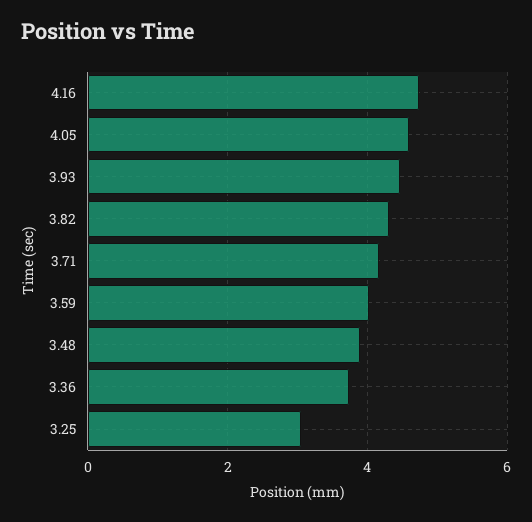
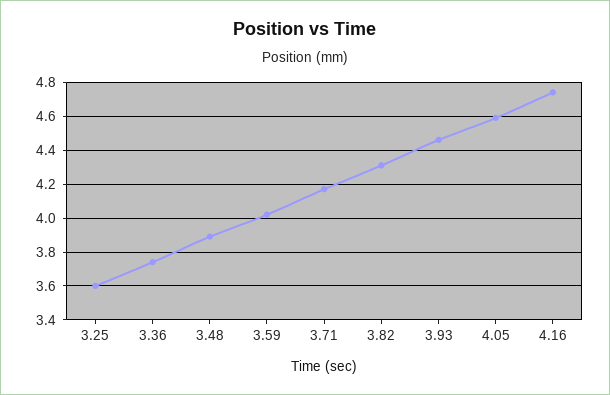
  {
    "4.16": 4.75,
    "4.05": 4.6,
    "3.93": 4.45,
    "3.82": 4.3,
    "3.71": 4.15,
    "3.59": 4,
    "3.48": 3.9,
    "3.36": 3.75,
-   "3.25": 3
+   "3.25": 3.6
  }

